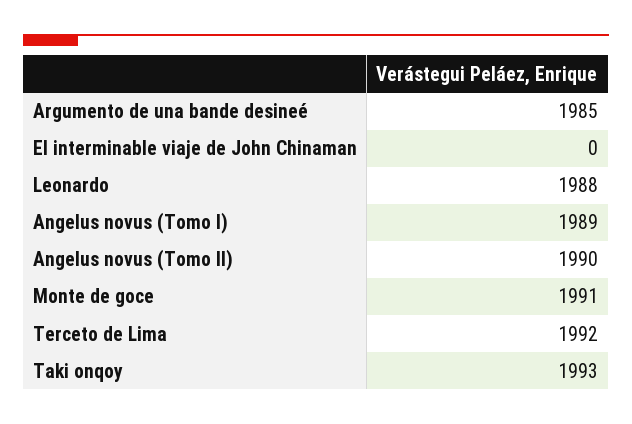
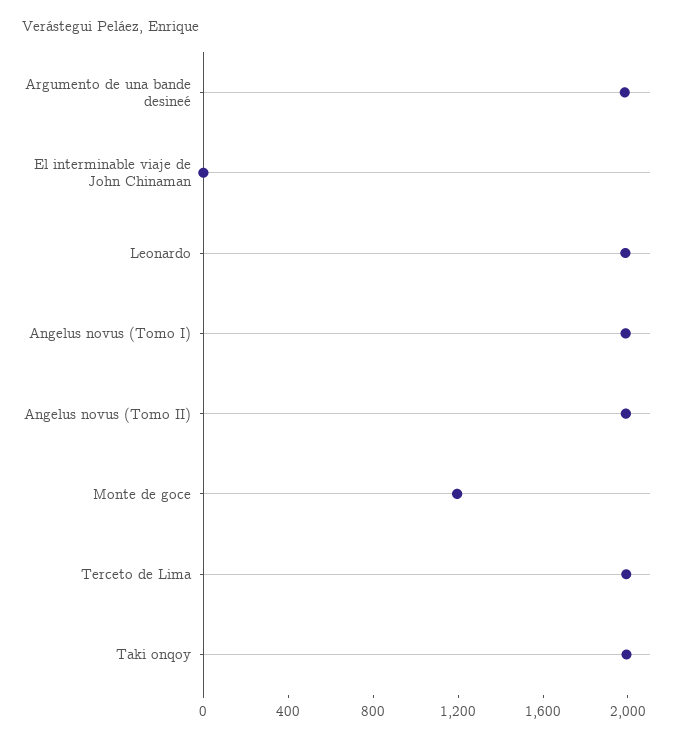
  {
    "Argumento de una bande desineé": 1985,
    "El interminable viaje de John Chinaman": 0,
    "Leonardo": 1988,
    "Angelus novus (Tomo I)": 1989,
    "Angelus novus (Tomo II)": 1990,
-   "Monte de goce": 1991,
+   "Monte de goce": 1200,
    "Terceto de Lima": 1992,
    "Taki onqoy": 1993
  }

